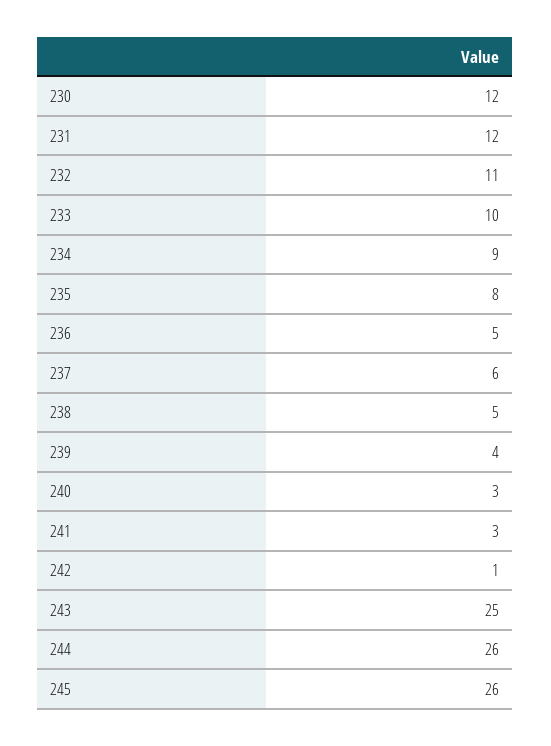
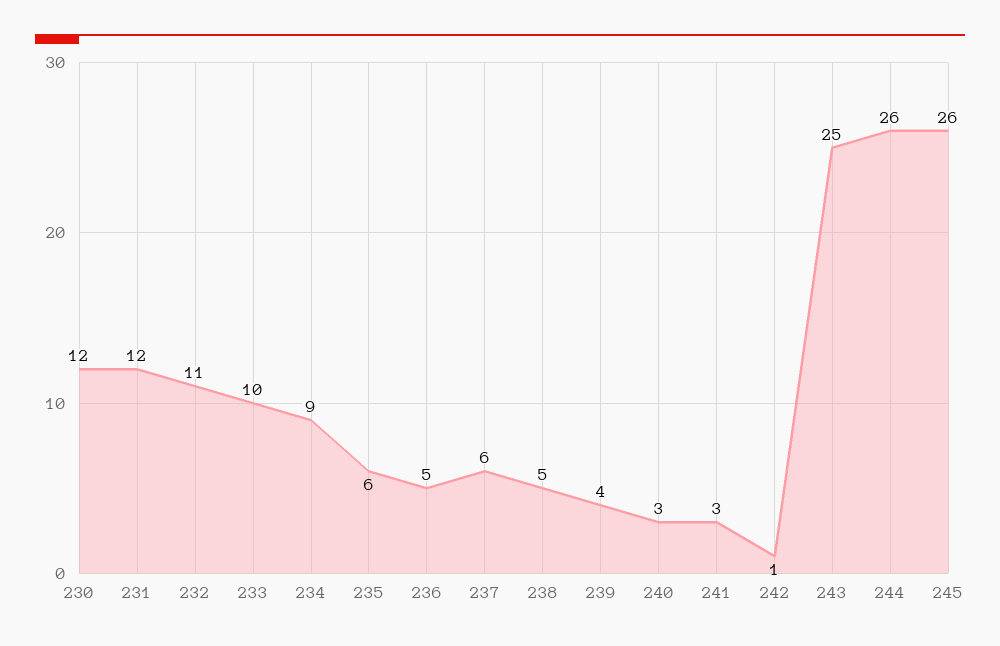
  {
    "230": 12,
    "231": 12,
    "232": 11,
    "233": 10,
    "234": 9,
-   "235": 8,
+   "235": 6,
    "236": 5,
    "237": 6,
    "238": 5,
    "239": 4,
    "240": 3,
    "241": 3,
    "242": 1,
    "243": 25,
    "244": 26,
    "245": 26
  }

